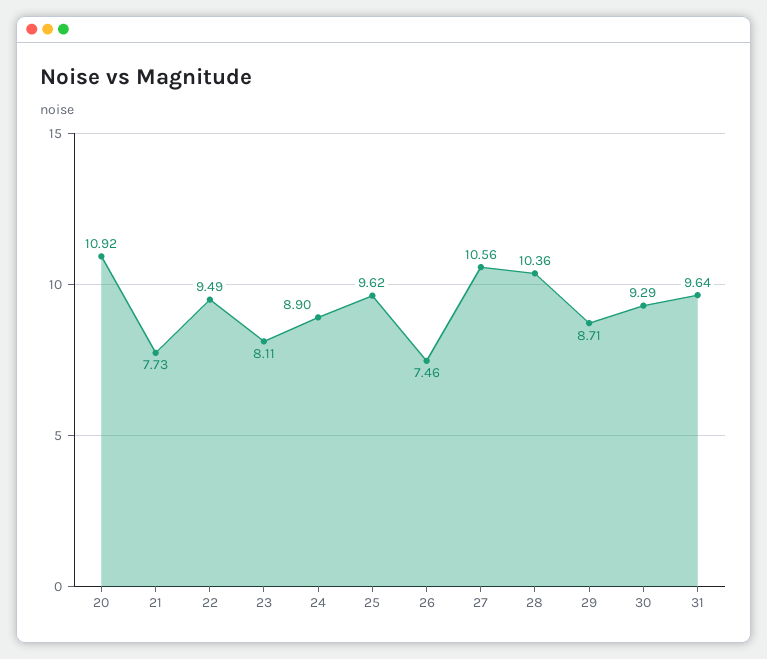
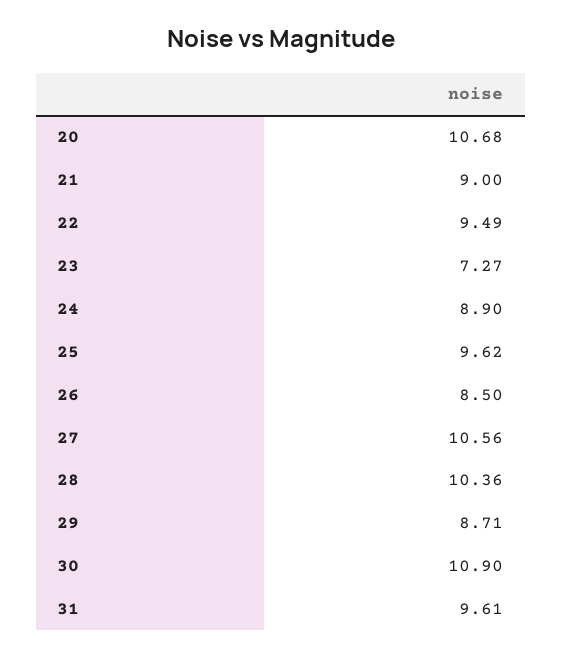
  {
-   "20": 10.92,
+   "20": 10.68,
-   "21": 7.73,
+   "21": 9,
    "22": 9.49,
-   "23": 8.11,
+   "23": 7.27,
    "24": 8.9,
    "25": 9.62,
-   "26": 7.46,
+   "26": 8.5,
    "27": 10.56,
    "28": 10.36,
    "29": 8.71,
-   "30": 9.29,
+   "30": 10.9,
-   "31": 9.64
+   "31": 9.61
  }

